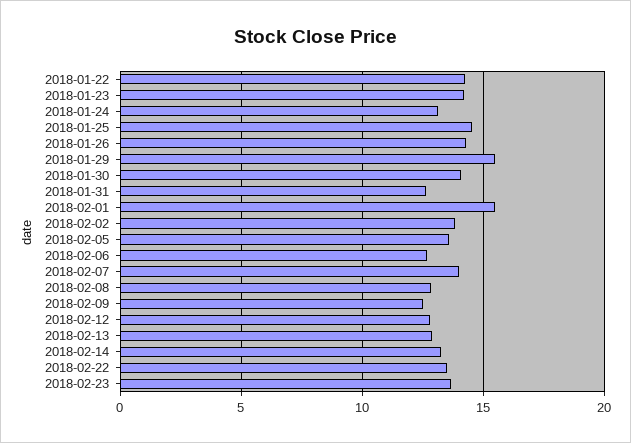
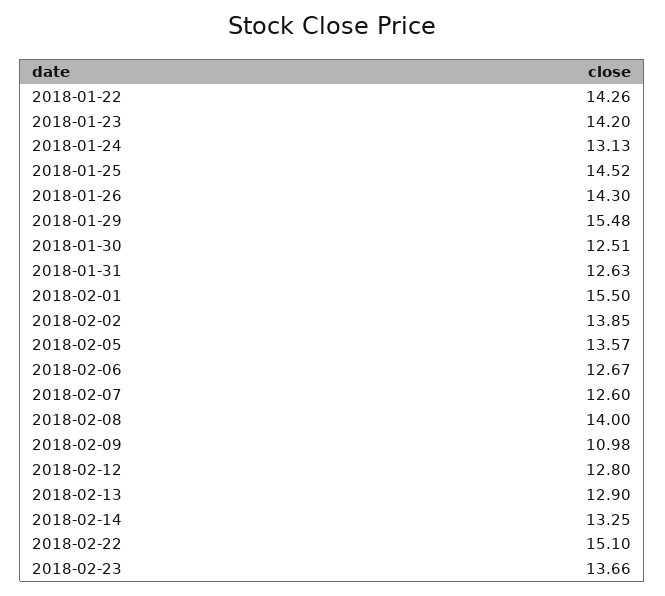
  {
    "2018-01-22": 14.26,
    "2018-01-23": 14.2,
    "2018-01-24": 13.13,
    "2018-01-25": 14.52,
    "2018-01-26": 14.3,
    "2018-01-29": 15.48,
-   "2018-01-30": 14,
+   "2018-01-30": 12.51,
    "2018-01-31": 12.63,
    "2018-02-01": 15.5,
    "2018-02-02": 13.85,
    "2018-02-05": 13.57,
    "2018-02-06": 12.67,
-   "2018-02-07": 14,
+   "2018-02-07": 12.6,
-   "2018-02-08": 13,
+   "2018-02-08": 14,
-   "2018-02-09": 12.5,
+   "2018-02-09": 10.98,
    "2018-02-12": 12.8,
    "2018-02-13": 12.9,
    "2018-02-14": 13.25,
-   "2018-02-22": 13.5,
+   "2018-02-22": 15.1,
    "2018-02-23": 13.66
  }

